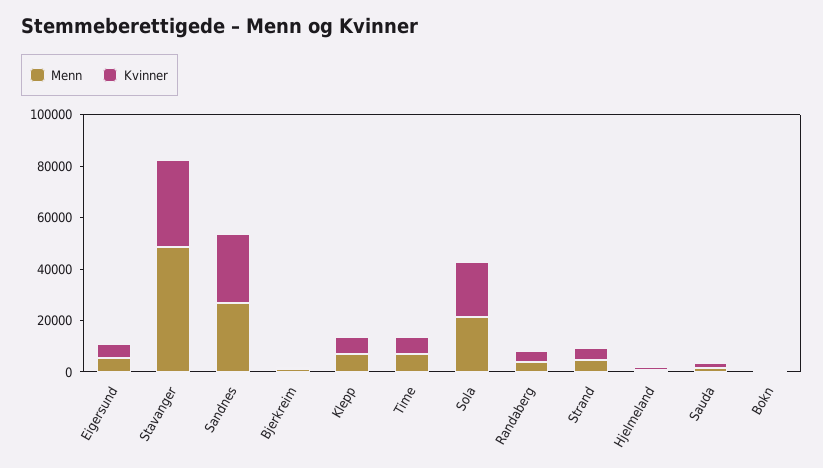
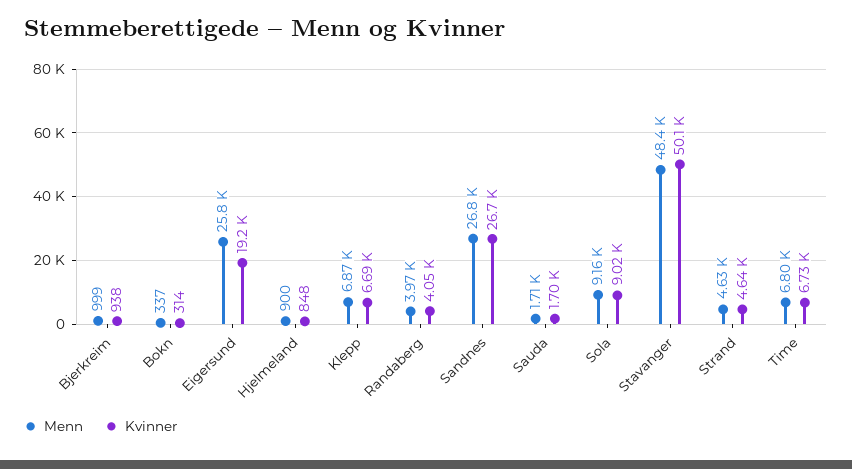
  {
    "Menn": {
-     "Eigersund": 5000,
+     "Eigersund": 25800,
      "Stavanger": 48400,
      "Sandnes": 26800,
      "Bjerkreim": 999,
      "Klepp": 6870,
      "Time": 6800,
-     "Sola": 20000,
+     "Sola": 9160,
      "Randaberg": 3970,
      "Strand": 4630,
      "Hjelmeland": 900,
      "Sauda": 1710,
      "Bokn": 337
    },
    "Kvinner": {
-     "Eigersund": 5000,
+     "Eigersund": 19200,
-     "Stavanger": 35000,
+     "Stavanger": 50100,
      "Sandnes": 26700,
      "Bjerkreim": 938,
      "Klepp": 6690,
      "Time": 6730,
-     "Sola": 20000,
+     "Sola": 9020,
      "Randaberg": 4050,
      "Strand": 4640,
      "Hjelmeland": 848,
      "Sauda": 1700,
      "Bokn": 314
    }
  }

